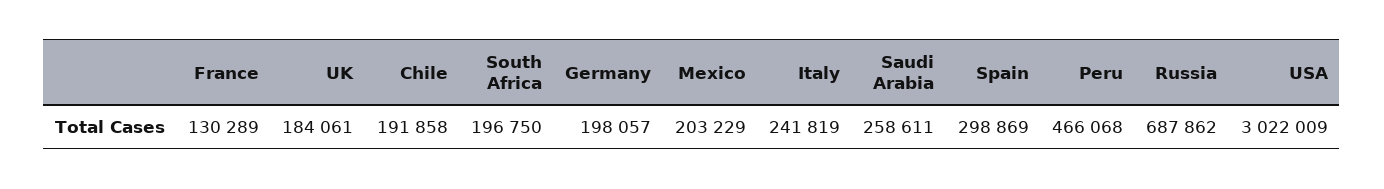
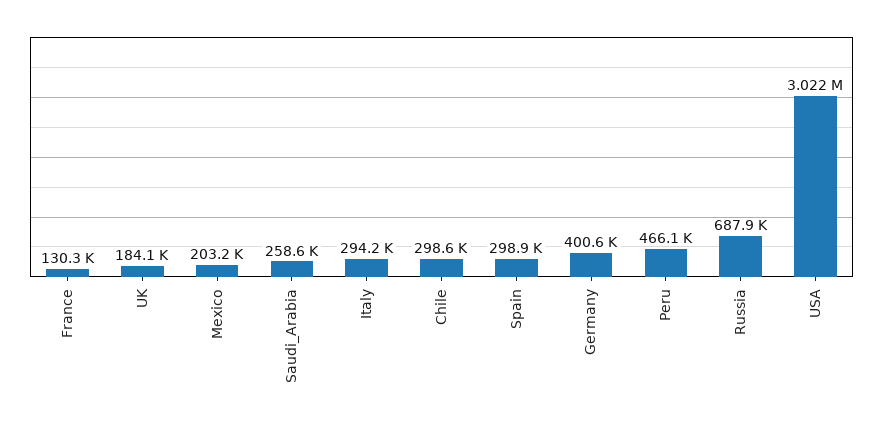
  {
    "France": 130289,
    "UK": 184061,
-   "Chile": 191858,
+   "Chile": 298600,
-   "South Africa": 196750,
-   "Germany": 198057,
+   "Germany": 400600,
    "Mexico": 203229,
-   "Italy": 241819,
+   "Italy": 294200,
    "Saudi Arabia": 258611,
    "Spain": 298869,
    "Peru": 466068,
    "Russia": 687862,
    "USA": 3022009
  }

